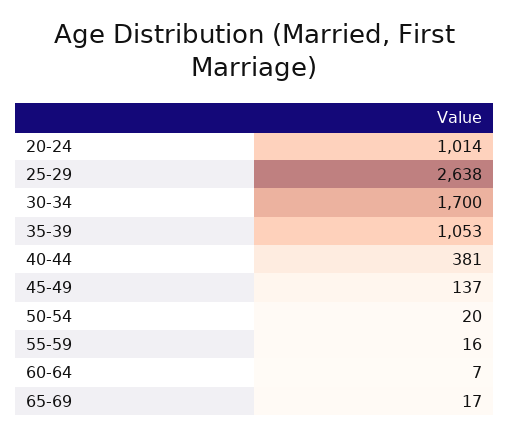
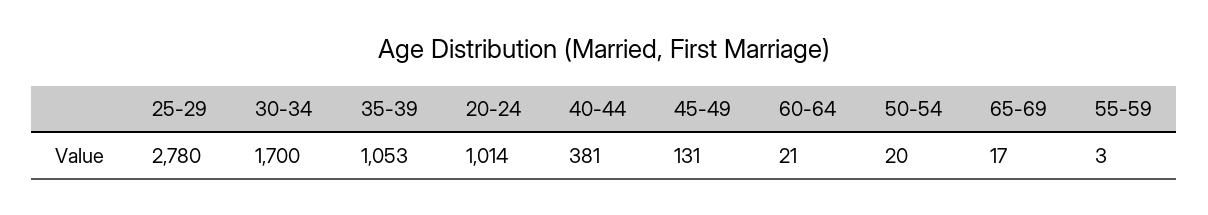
  {
    "20-24": 1014,
-   "25-29": 2638,
+   "25-29": 2780,
    "30-34": 1700,
    "35-39": 1053,
    "40-44": 381,
-   "45-49": 137,
+   "45-49": 131,
    "50-54": 20,
-   "55-59": 16,
+   "55-59": 3,
-   "60-64": 7,
+   "60-64": 21,
    "65-69": 17
  }

